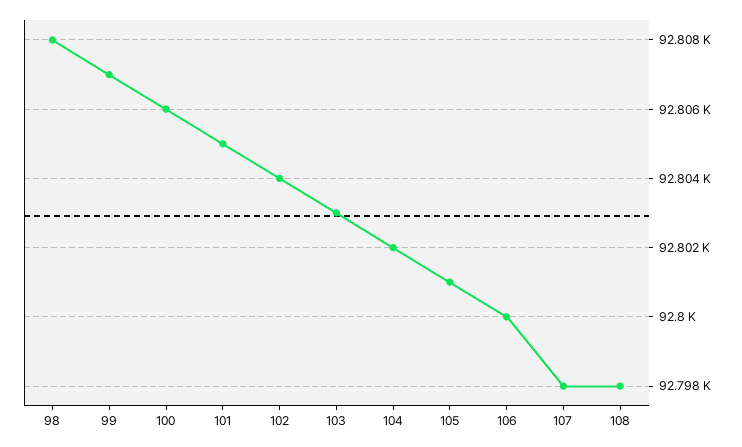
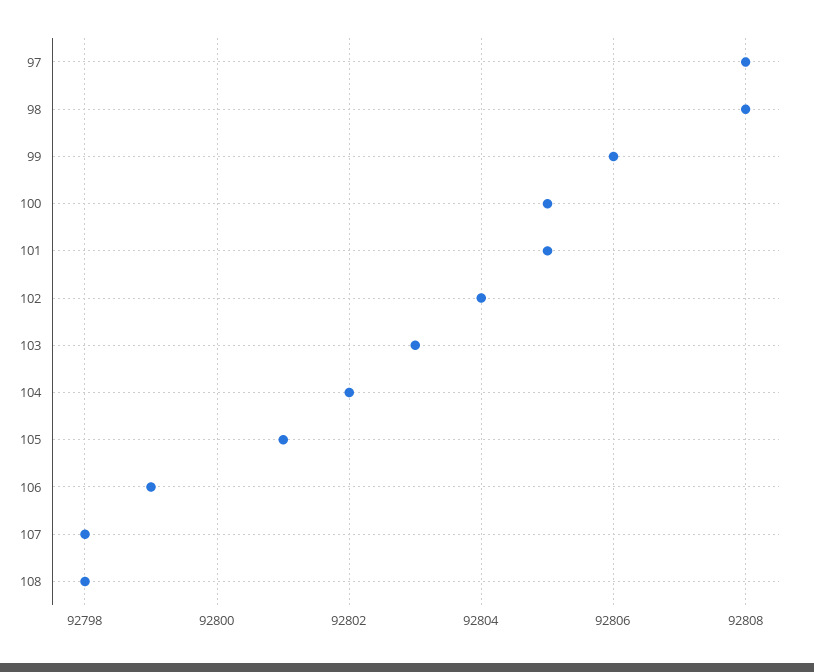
  {
    "98": 92808,
-   "99": 92807,
+   "99": 92806,
-   "100": 92806,
+   "100": 92805,
    "101": 92805,
    "102": 92804,
    "103": 92803,
    "104": 92802,
    "105": 92801,
-   "106": 92800,
+   "106": 92799,
    "107": 92798,
-   "108": 92798
+   "108": 92798,
+   "97": 92808
  }

